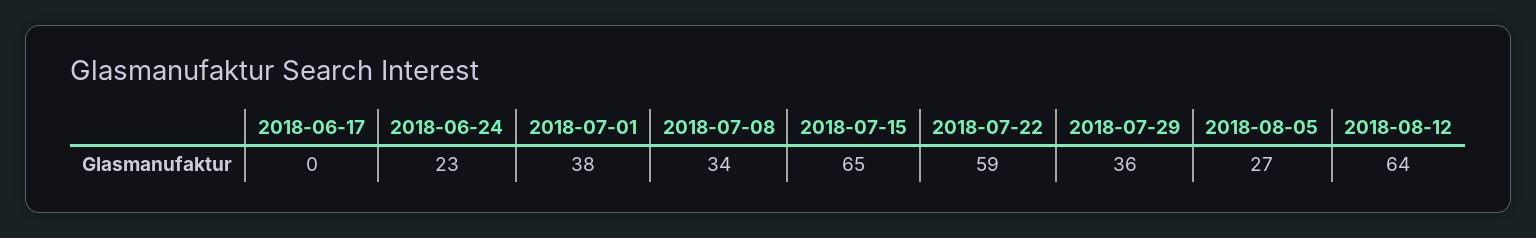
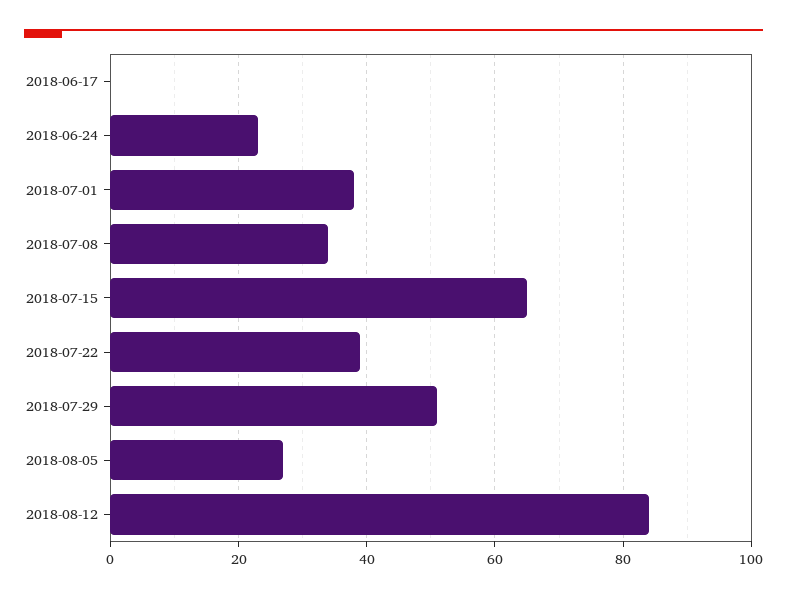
  {
    "2018-06-17": 0,
    "2018-06-24": 23,
    "2018-07-01": 38,
    "2018-07-08": 34,
    "2018-07-15": 65,
-   "2018-07-22": 59,
+   "2018-07-22": 40,
-   "2018-07-29": 36,
+   "2018-07-29": 50,
    "2018-08-05": 27,
-   "2018-08-12": 64
+   "2018-08-12": 85
  }

